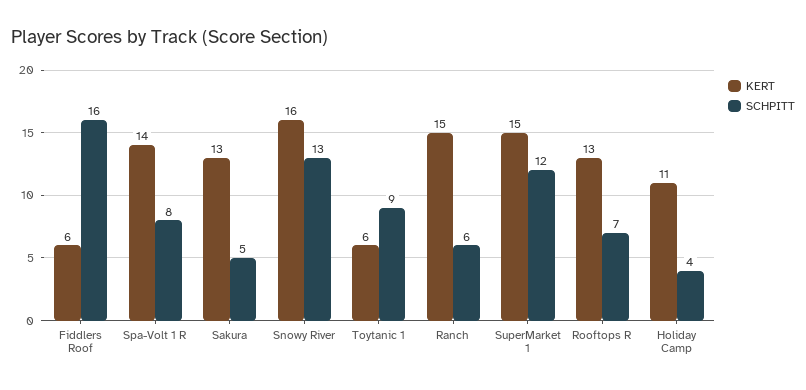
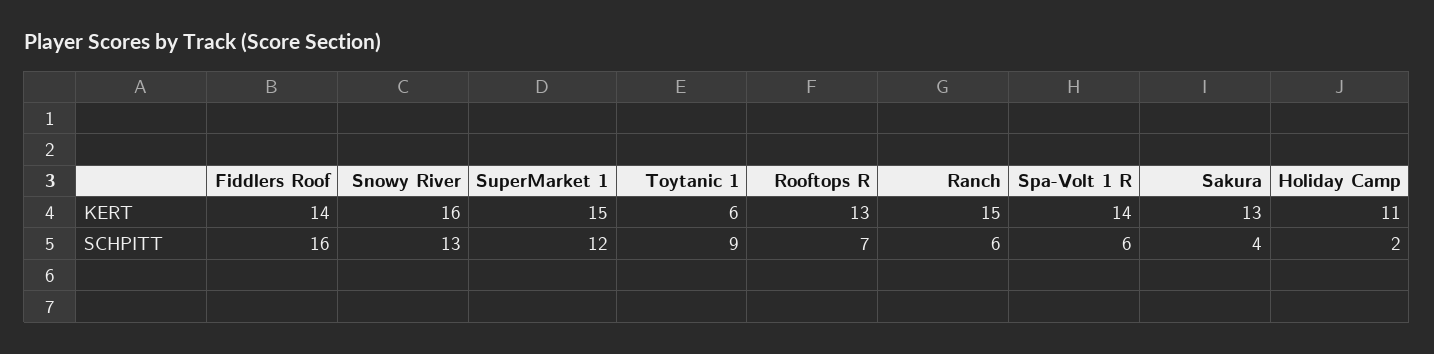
  {
    "KERT": {
-     "Fiddlers Roof": 6,
+     "Fiddlers Roof": 14,
      "Spa-Volt 1 R": 14,
      "Sakura": 13,
      "Snowy River": 16,
      "Toytanic 1": 6,
      "Ranch": 15,
      "SuperMarket 1": 15,
      "Rooftops R": 13,
      "Holiday Camp": 11
    },
    "SCHPITT": {
      "Fiddlers Roof": 16,
-     "Spa-Volt 1 R": 8,
+     "Spa-Volt 1 R": 6,
-     "Sakura": 5,
+     "Sakura": 4,
      "Snowy River": 13,
      "Toytanic 1": 9,
      "Ranch": 6,
      "SuperMarket 1": 12,
      "Rooftops R": 7,
-     "Holiday Camp": 4
+     "Holiday Camp": 2
    }
  }

